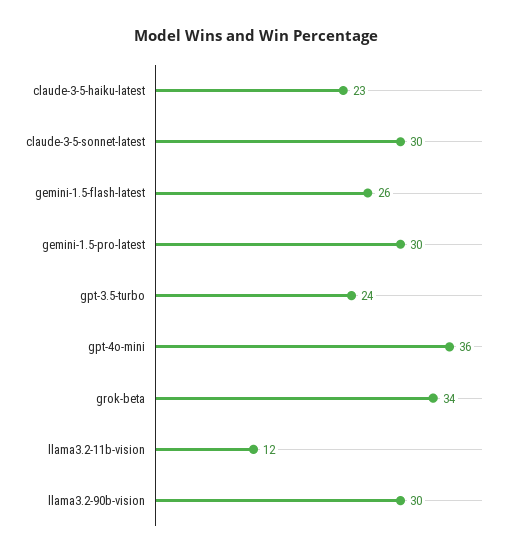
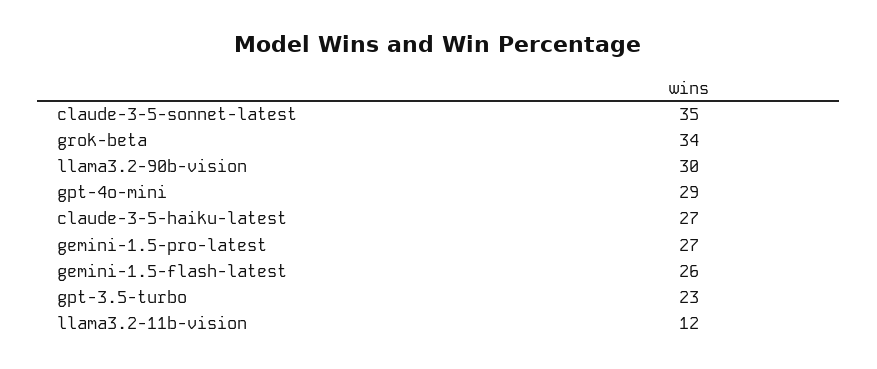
  {
-   "claude-3-5-haiku-latest": 23,
+   "claude-3-5-haiku-latest": 27,
-   "claude-3-5-sonnet-latest": 30,
+   "claude-3-5-sonnet-latest": 35,
    "gemini-1.5-flash-latest": 26,
-   "gemini-1.5-pro-latest": 30,
+   "gemini-1.5-pro-latest": 27,
-   "gpt-3.5-turbo": 24,
+   "gpt-3.5-turbo": 23,
-   "gpt-4o-mini": 36,
+   "gpt-4o-mini": 29,
    "grok-beta": 34,
    "llama3.2-11b-vision": 12,
    "llama3.2-90b-vision": 30
  }

